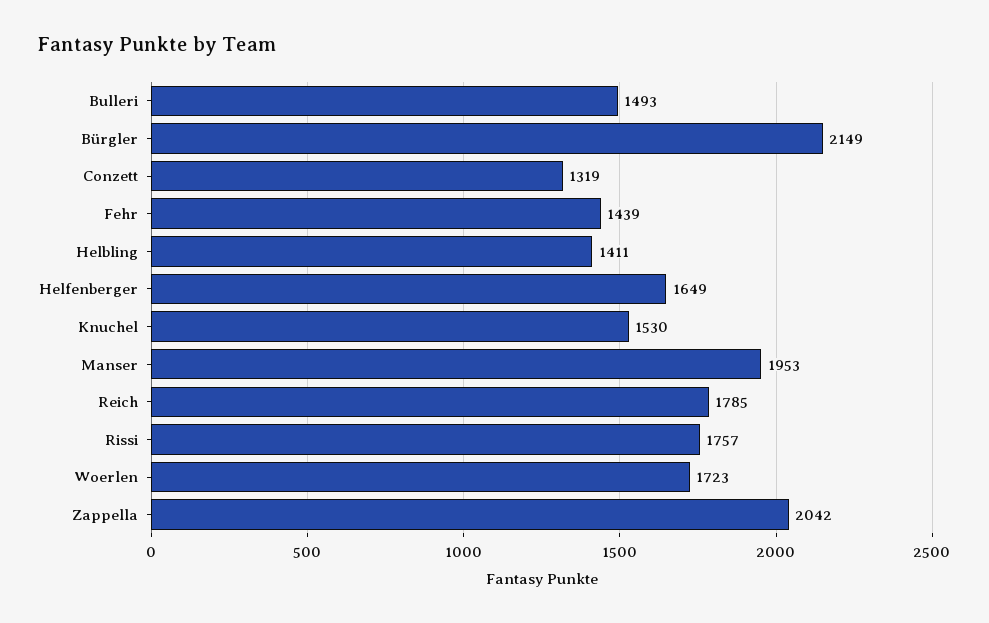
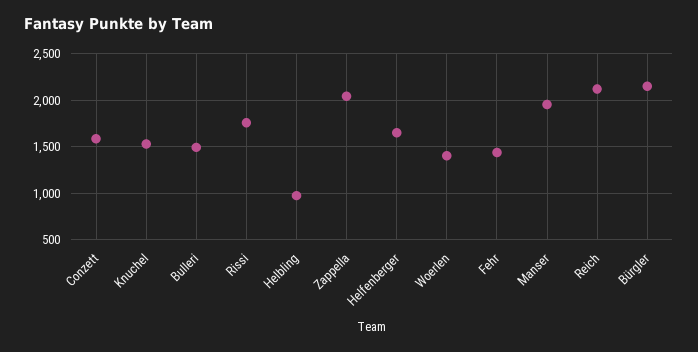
  {
    "Bulleri": 1493,
    "Bürgler": 2149,
-   "Conzett": 1319,
+   "Conzett": 1600,
    "Fehr": 1439,
-   "Helbling": 1411,
+   "Helbling": 1000,
    "Helfenberger": 1649,
    "Knuchel": 1530,
    "Manser": 1953,
-   "Reich": 1785,
+   "Reich": 2100,
    "Rissi": 1757,
-   "Woerlen": 1723,
+   "Woerlen": 1400,
    "Zappella": 2042
  }

